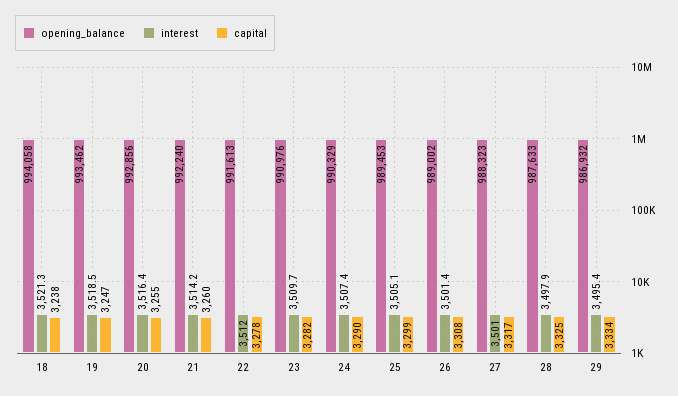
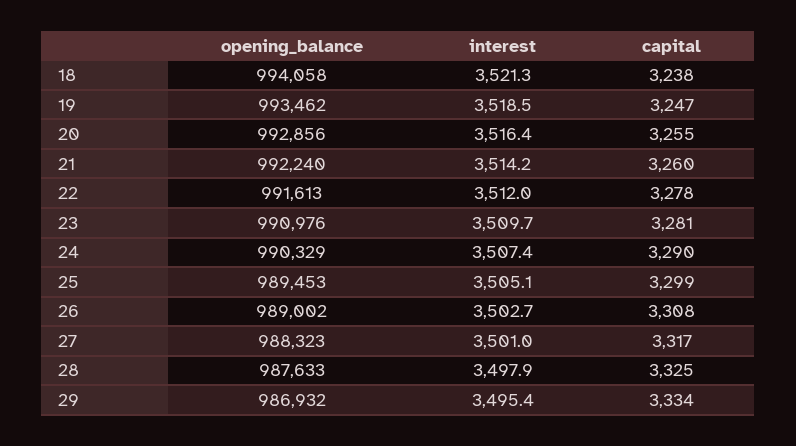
  {
    "opening_balance": {
      "18": 994058,
      "19": 993462,
      "20": 992856,
      "21": 992240,
      "22": 991613,
      "23": 990976,
      "24": 990329,
      "25": 989453,
      "26": 989002,
      "27": 988323,
      "28": 987633,
      "29": 986932
    },
    "interest": {
      "18": 3521.3,
      "19": 3518.5,
      "20": 3516.4,
      "21": 3514.2,
      "22": 3512,
      "23": 3509.7,
      "24": 3507.4,
      "25": 3505.1,
-     "26": 3501.4,
+     "26": 3502.7,
      "27": 3501,
      "28": 3497.9,
      "29": 3495.4
    },
    "capital": {
      "18": 3238,
      "19": 3247,
      "20": 3255,
      "21": 3260,
      "22": 3278,
-     "23": 3282,
+     "23": 3281,
      "24": 3290,
      "25": 3299,
      "26": 3308,
      "27": 3317,
      "28": 3325,
      "29": 3334
    }
  }

